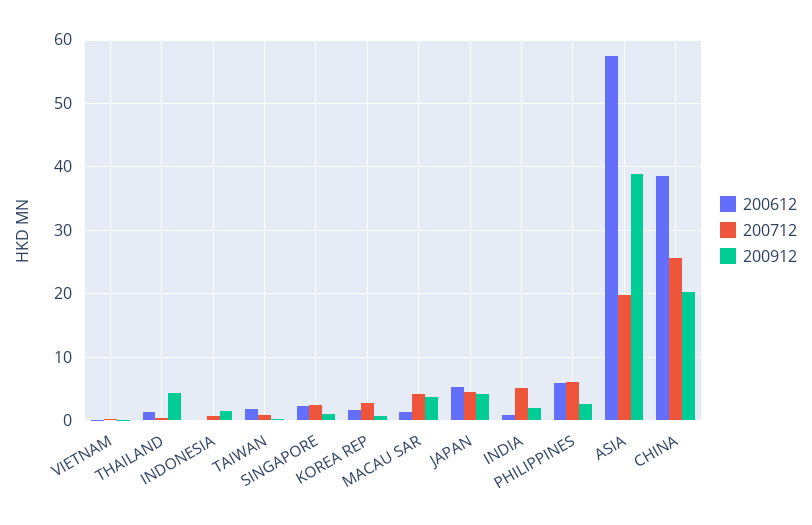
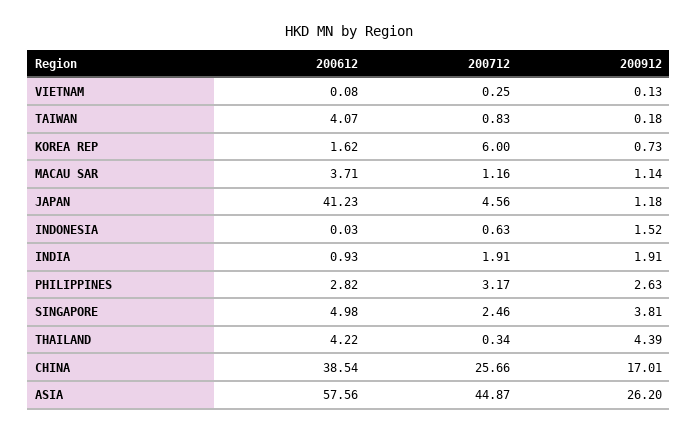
  {
    "200612": {
      "VIETNAM": 0.08,
-     "THAILAND": 1,
+     "THAILAND": 4.22,
      "INDONESIA": 0.03,
-     "TAIWAN": 2,
+     "TAIWAN": 4.07,
-     "SINGAPORE": 2,
+     "SINGAPORE": 4.98,
      "KOREA REP": 1.62,
-     "MACAU SAR": 1,
+     "MACAU SAR": 3.71,
-     "JAPAN": 5,
+     "JAPAN": 41.23,
      "INDIA": 0.93,
-     "PHILIPPINES": 6,
+     "PHILIPPINES": 2.82,
      "ASIA": 57.56,
      "CHINA": 38.54
    },
    "200712": {
      "VIETNAM": 0.25,
      "THAILAND": 0.34,
      "INDONESIA": 0.63,
      "TAIWAN": 0.83,
      "SINGAPORE": 2.46,
-     "KOREA REP": 3,
+     "KOREA REP": 6,
-     "MACAU SAR": 4,
+     "MACAU SAR": 1.16,
      "JAPAN": 4.56,
-     "INDIA": 5,
+     "INDIA": 1.91,
-     "PHILIPPINES": 6,
+     "PHILIPPINES": 3.17,
-     "ASIA": 20,
+     "ASIA": 44.87,
      "CHINA": 25.66
    },
    "200912": {
      "VIETNAM": 0.13,
      "THAILAND": 4.39,
      "INDONESIA": 1.52,
      "TAIWAN": 0.18,
-     "SINGAPORE": 1,
+     "SINGAPORE": 3.81,
      "KOREA REP": 0.73,
-     "MACAU SAR": 4,
+     "MACAU SAR": 1.14,
-     "JAPAN": 4,
+     "JAPAN": 1.18,
      "INDIA": 1.91,
      "PHILIPPINES": 2.63,
-     "ASIA": 39,
+     "ASIA": 26.2,
-     "CHINA": 20
+     "CHINA": 17.01
    }
  }

